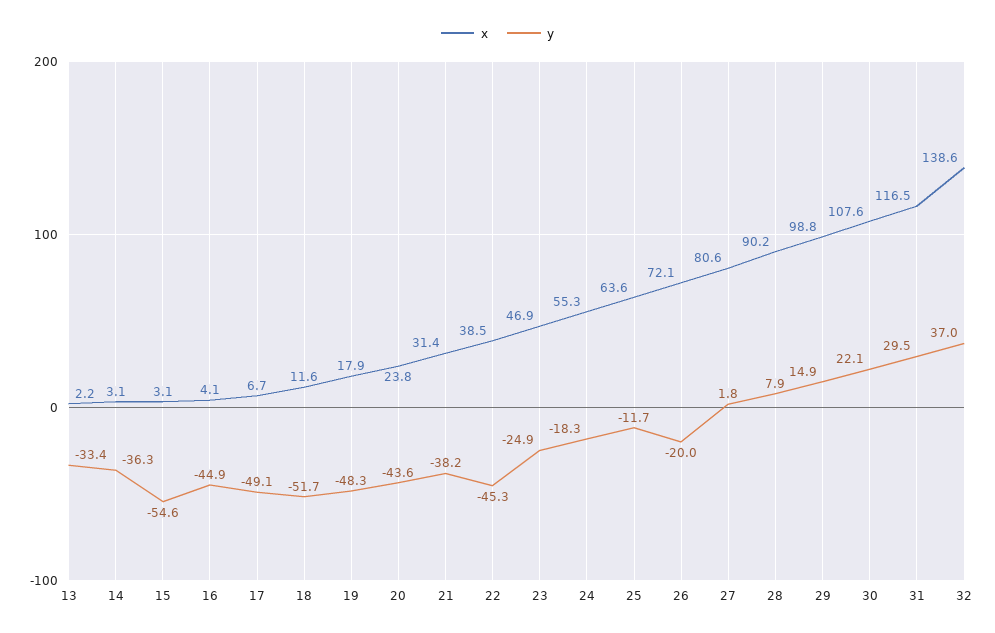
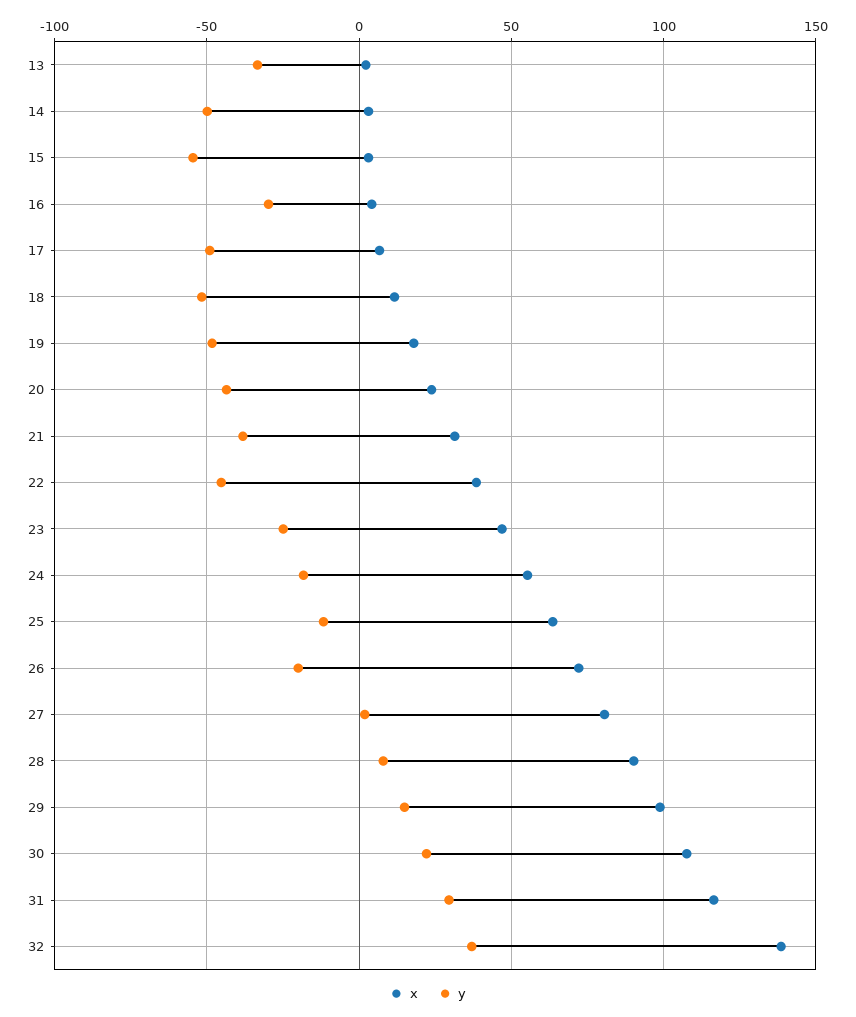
  {
    "x": {
      "13": 2.2,
      "14": 3.1,
      "15": 3.1,
      "16": 4.1,
      "17": 6.7,
      "18": 11.6,
      "19": 17.9,
      "20": 23.8,
      "21": 31.4,
      "22": 38.5,
      "23": 46.9,
      "24": 55.3,
      "25": 63.6,
      "26": 72.1,
      "27": 80.6,
      "28": 90.2,
      "29": 98.8,
      "30": 107.6,
      "31": 116.5,
      "32": 138.6
    },
    "y": {
      "13": -33.4,
-     "14": -36.3,
+     "14": -50,
      "15": -54.6,
-     "16": -44.9,
+     "16": -30,
      "17": -49.1,
      "18": -51.7,
      "19": -48.3,
      "20": -43.6,
      "21": -38.2,
      "22": -45.3,
      "23": -24.9,
      "24": -18.3,
      "25": -11.7,
      "26": -20,
      "27": 1.8,
      "28": 7.9,
      "29": 14.9,
      "30": 22.1,
      "31": 29.5,
      "32": 37
    }
  }

